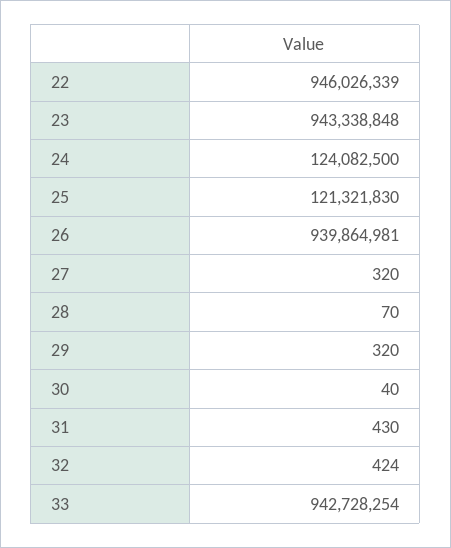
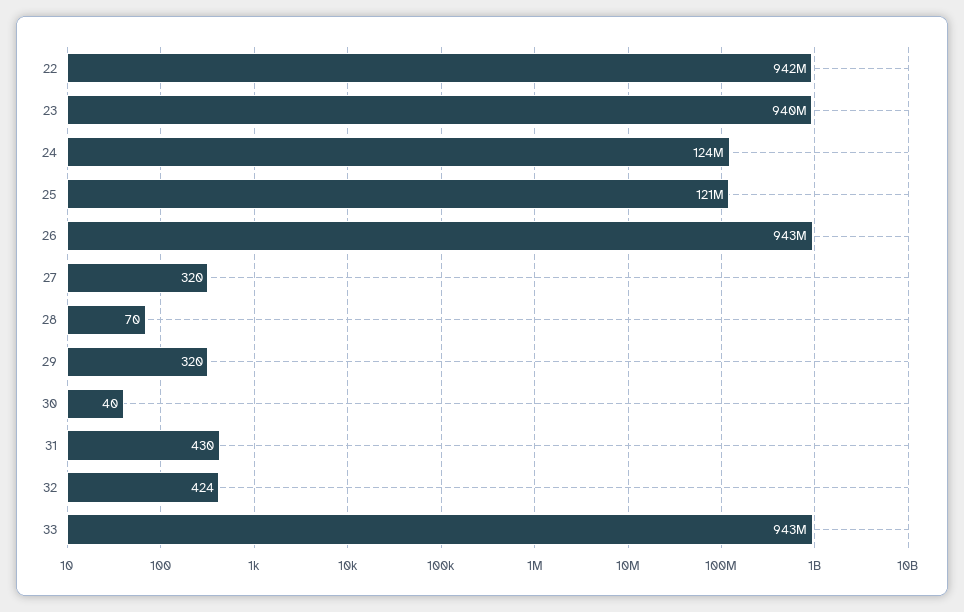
  {
-   "22": 946026339,
+   "22": 942000000,
-   "23": 943338848,
+   "23": 940000000,
    "24": 124082500,
    "25": 121321830,
-   "26": 939864981,
+   "26": 943000000,
    "27": 320,
    "28": 70,
    "29": 320,
    "30": 40,
    "31": 430,
    "32": 424,
    "33": 942728254
  }

